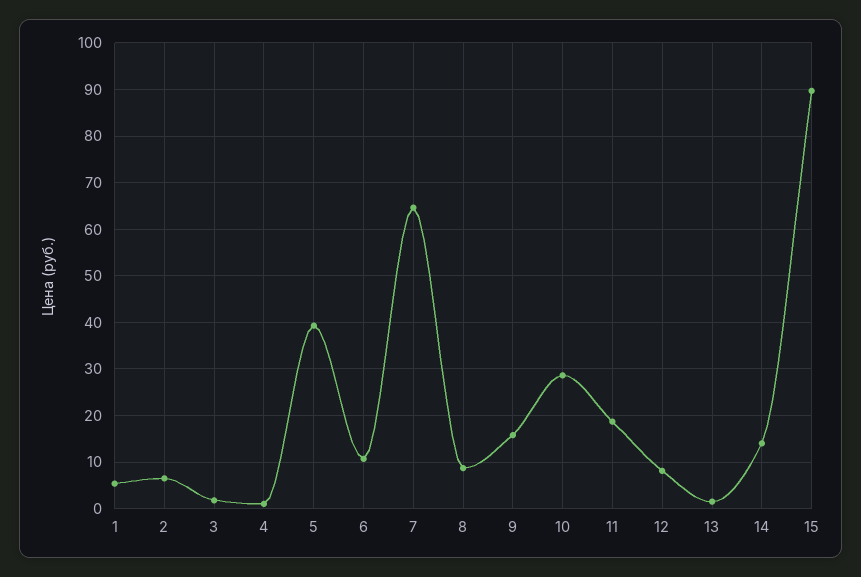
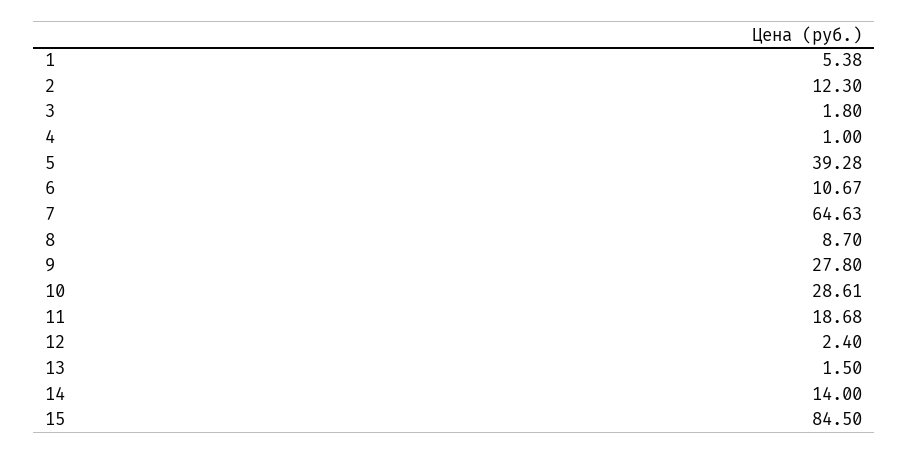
  {
    "1": 5.38,
-   "2": 6,
+   "2": 12.3,
    "3": 1.8,
    "4": 1,
    "5": 39.28,
    "6": 10.67,
    "7": 64.63,
    "8": 8.7,
-   "9": 16,
+   "9": 27.8,
    "10": 28.61,
    "11": 18.68,
-   "12": 8,
+   "12": 2.4,
    "13": 1.5,
    "14": 14,
-   "15": 90
+   "15": 84.5
  }

